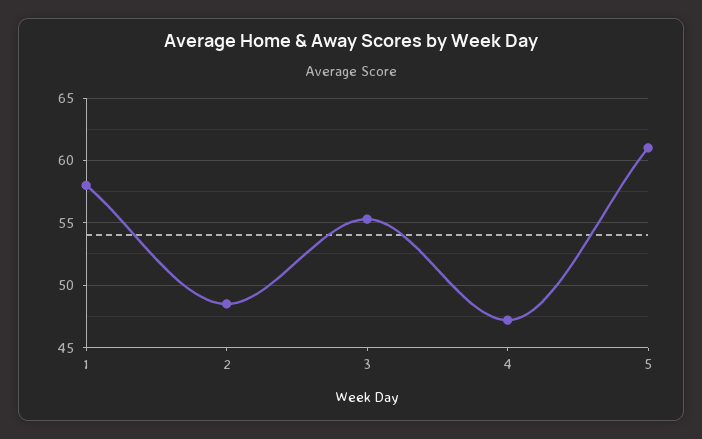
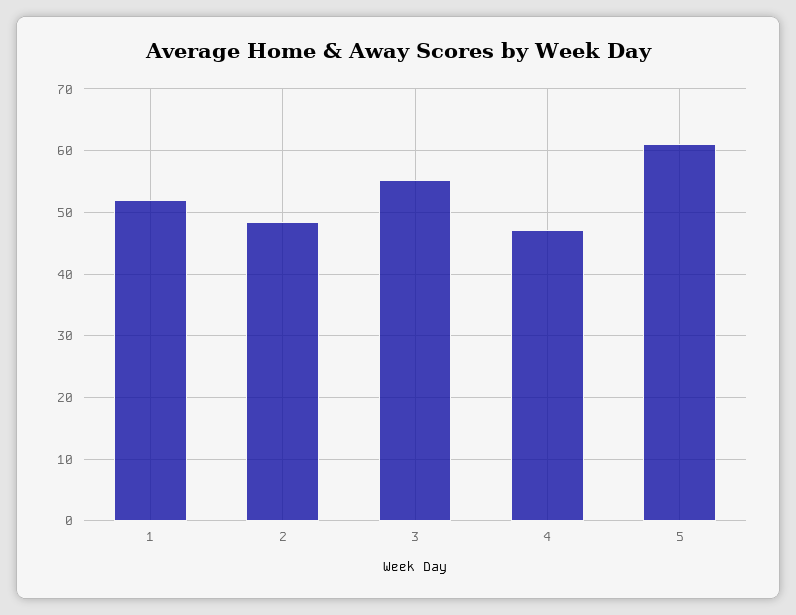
  {
-   "1": 58,
+   "1": 52,
    "2": 48.5,
    "3": 55.5,
    "4": 47,
    "5": 61
  }

